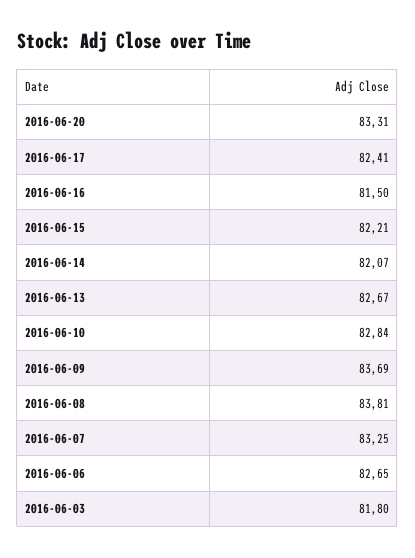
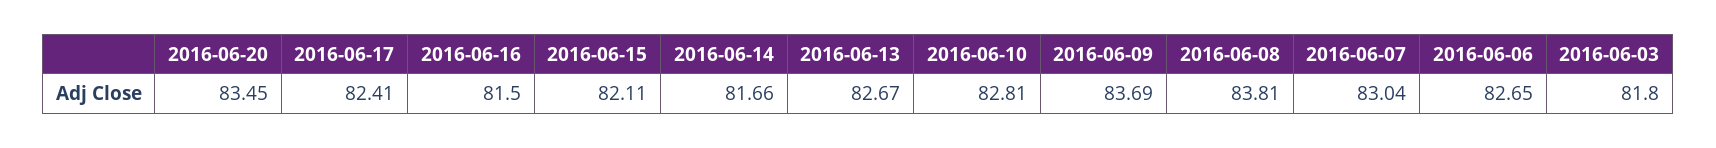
  {
-   "2016-06-20": 83.31,
+   "2016-06-20": 83.45,
    "2016-06-17": 82.41,
    "2016-06-16": 81.5,
-   "2016-06-15": 82.21,
+   "2016-06-15": 82.11,
-   "2016-06-14": 82.07,
+   "2016-06-14": 81.66,
    "2016-06-13": 82.67,
-   "2016-06-10": 82.84,
+   "2016-06-10": 82.81,
    "2016-06-09": 83.69,
    "2016-06-08": 83.81,
-   "2016-06-07": 83.25,
+   "2016-06-07": 83.04,
    "2016-06-06": 82.65,
    "2016-06-03": 81.8
  }

